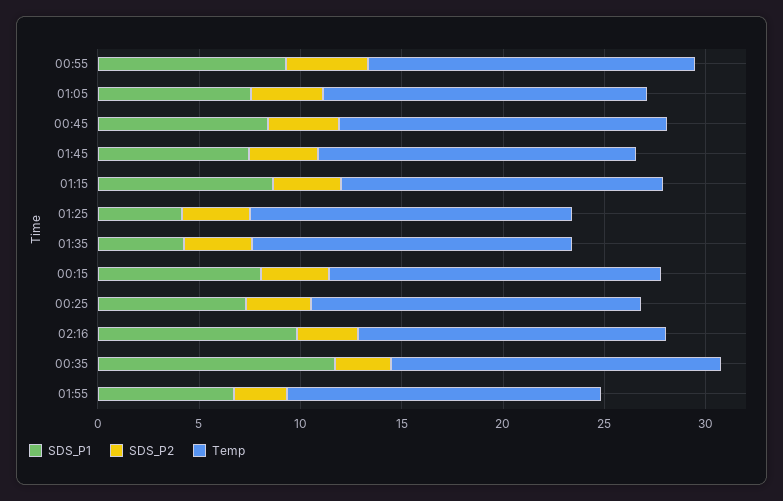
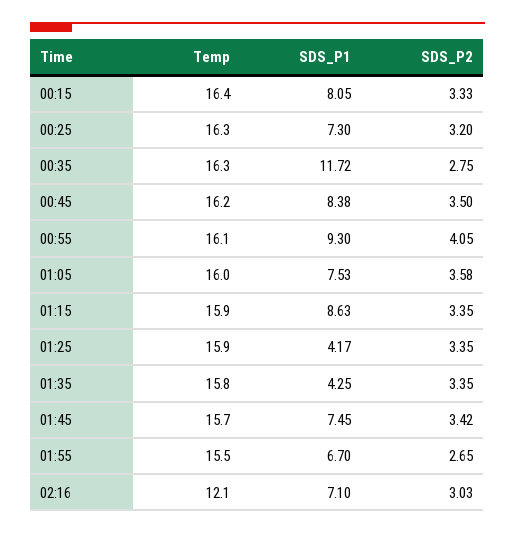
  {
    "SDS_P1": {
      "00:55": 9.3,
      "01:05": 7.53,
      "00:45": 8.38,
      "01:45": 7.45,
      "01:15": 8.63,
      "01:25": 4.17,
      "01:35": 4.25,
      "00:15": 8.05,
      "00:25": 7.3,
-     "02:16": 10,
+     "02:16": 7.1,
      "00:35": 11.72,
      "01:55": 6.7
    },
    "SDS_P2": {
      "00:55": 4.05,
      "01:05": 3.58,
      "00:45": 3.5,
      "01:45": 3.42,
      "01:15": 3.35,
      "01:25": 3.35,
      "01:35": 3.35,
      "00:15": 3.33,
      "00:25": 3.2,
      "02:16": 3.03,
      "00:35": 2.75,
      "01:55": 2.65
    },
    "Temp": {
      "00:55": 16.1,
      "01:05": 16,
      "00:45": 16.2,
      "01:45": 15.7,
      "01:15": 15.9,
      "01:25": 15.9,
      "01:35": 15.8,
      "00:15": 16.4,
      "00:25": 16.3,
-     "02:16": 15,
+     "02:16": 12.1,
      "00:35": 16.3,
      "01:55": 15.5
    }
  }

